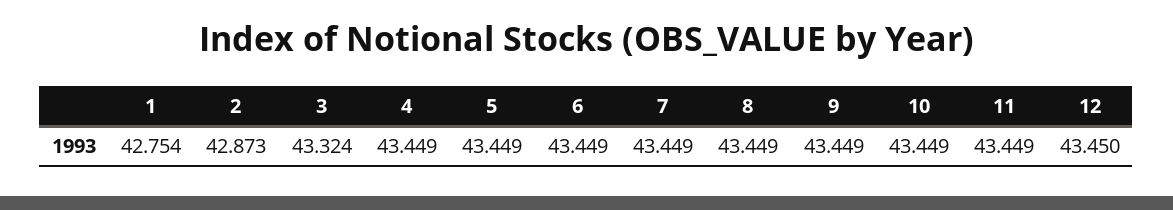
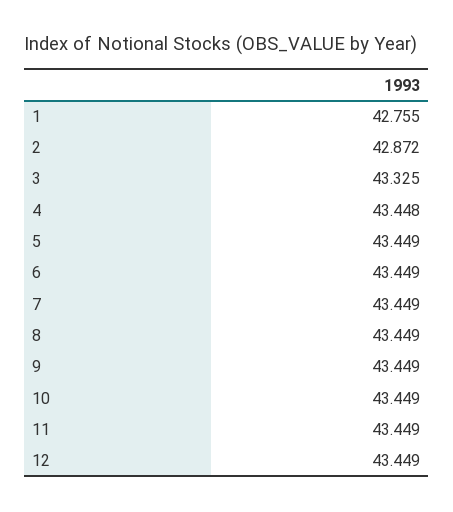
  {
-   "1": 42.754,
+   "1": 42.755,
-   "2": 42.873,
+   "2": 42.872,
-   "3": 43.324,
+   "3": 43.325,
-   "4": 43.449,
+   "4": 43.448,
    "5": 43.449,
    "6": 43.449,
    "7": 43.449,
    "8": 43.449,
    "9": 43.449,
    "10": 43.449,
    "11": 43.449,
-   "12": 43.45
+   "12": 43.449
  }

